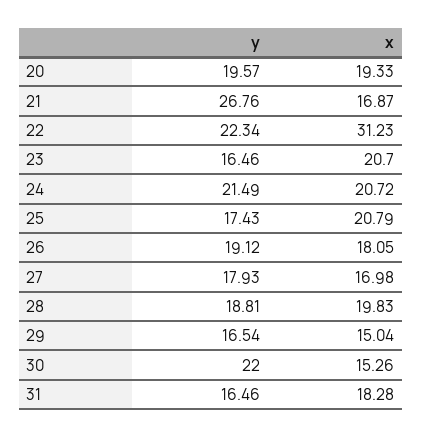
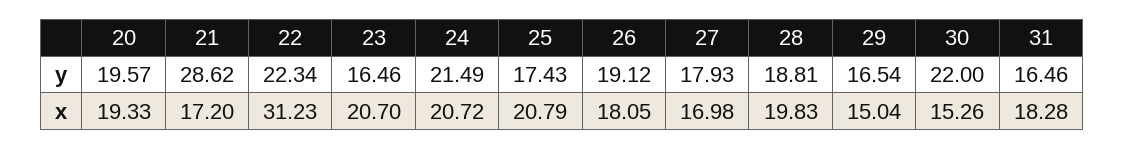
  {
    "y": {
      "20": 19.57,
-     "21": 26.76,
+     "21": 28.62,
      "22": 22.34,
      "23": 16.46,
      "24": 21.49,
      "25": 17.43,
      "26": 19.12,
      "27": 17.93,
      "28": 18.81,
      "29": 16.54,
      "30": 22,
      "31": 16.46
    },
    "x": {
      "20": 19.33,
-     "21": 16.87,
+     "21": 17.2,
      "22": 31.23,
      "23": 20.7,
      "24": 20.72,
      "25": 20.79,
      "26": 18.05,
      "27": 16.98,
      "28": 19.83,
      "29": 15.04,
      "30": 15.26,
      "31": 18.28
    }
  }

